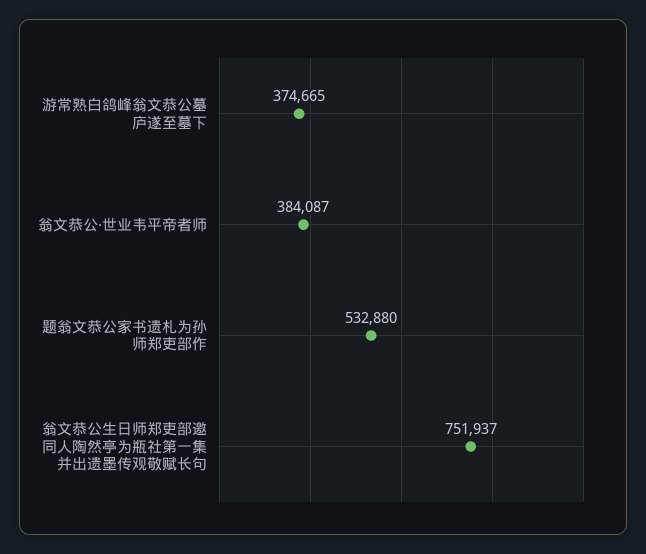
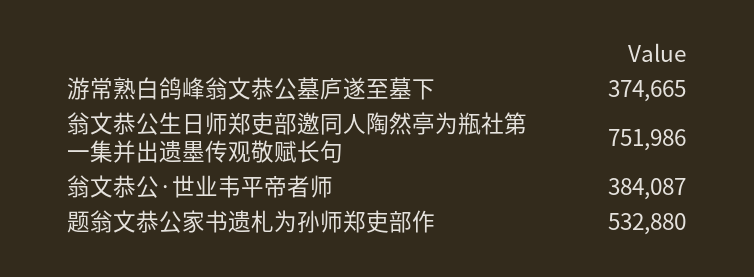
  {
    "游常熟白鸽峰翁文恭公墓庐遂至墓下": 374665,
    "翁文恭公·世业韦平帝者师": 384087,
    "题翁文恭公家书遗札为孙师郑吏部作": 532880,
-   "翁文恭公生日师郑吏部邀同人陶然亭为瓶社第一集并出遗墨传观敬赋长句": 751937
+   "翁文恭公生日师郑吏部邀同人陶然亭为瓶社第一集并出遗墨传观敬赋长句": 751986
  }

